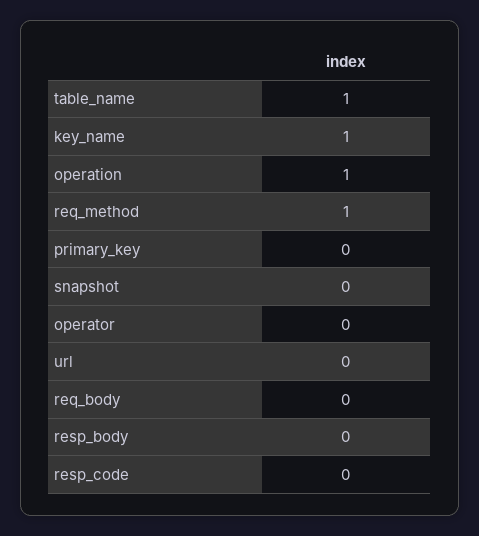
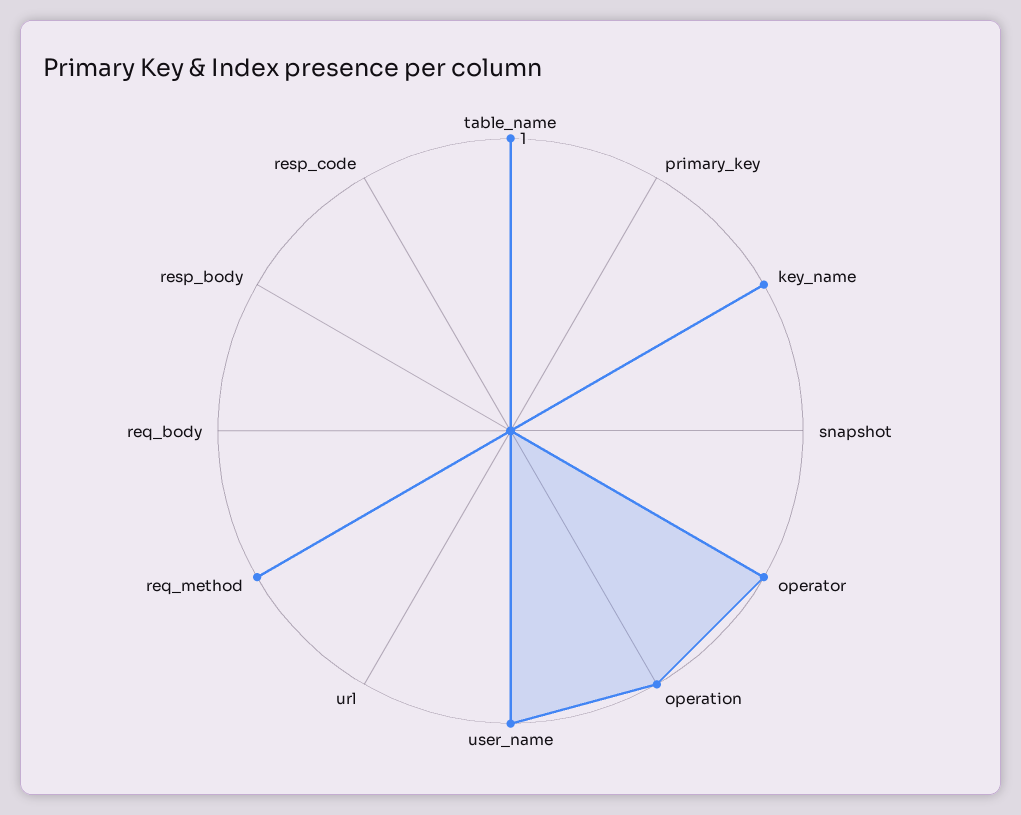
  {
    "table_name": 1,
    "key_name": 1,
    "operation": 1,
    "req_method": 1,
    "primary_key": 0,
    "snapshot": 0,
-   "operator": 0,
+   "operator": 1,
    "url": 0,
    "req_body": 0,
    "resp_body": 0,
-   "resp_code": 0
+   "resp_code": 0,
+   "user_name": 1
  }

